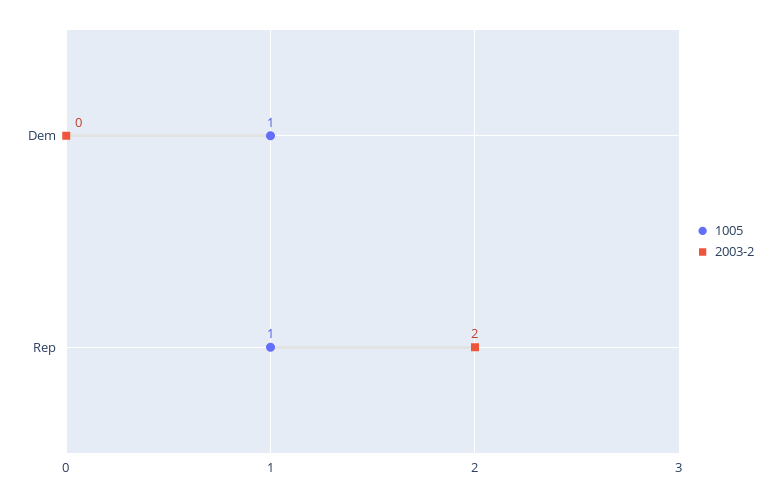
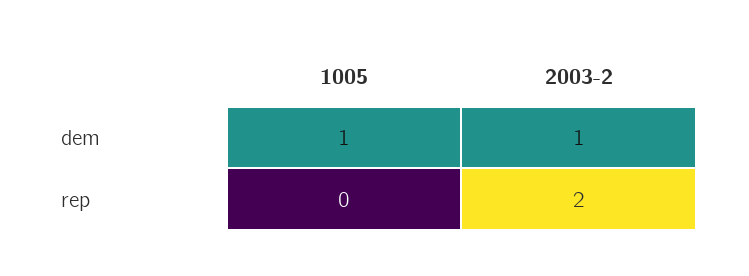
  {
    "1005": {
      "Dem": 1,
-     "Rep": 1
+     "Rep": 0
    },
    "2003-2": {
-     "Dem": 0,
+     "Dem": 1,
      "Rep": 2
    }
  }

